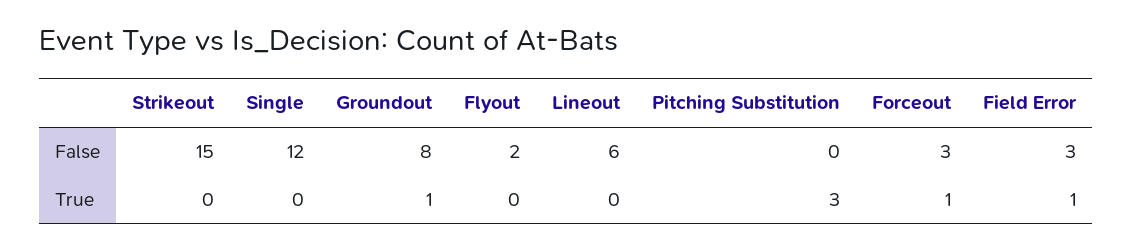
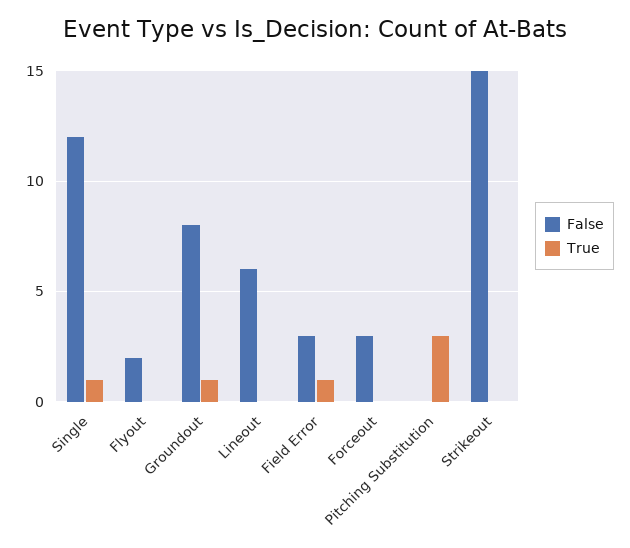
  {
    "False": {
      "Strikeout": 15,
      "Single": 12,
      "Groundout": 8,
      "Flyout": 2,
      "Lineout": 6,
      "Pitching Substitution": 0,
      "Forceout": 3,
      "Field Error": 3
    },
    "True": {
      "Strikeout": 0,
-     "Single": 0,
+     "Single": 1,
      "Groundout": 1,
      "Flyout": 0,
      "Lineout": 0,
      "Pitching Substitution": 3,
-     "Forceout": 1,
+     "Forceout": 0,
      "Field Error": 1
    }
  }

